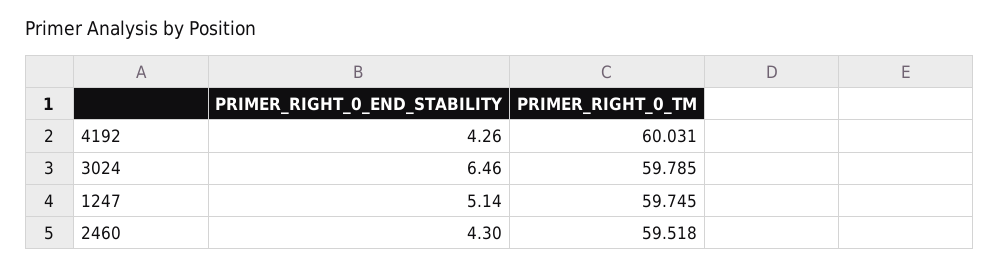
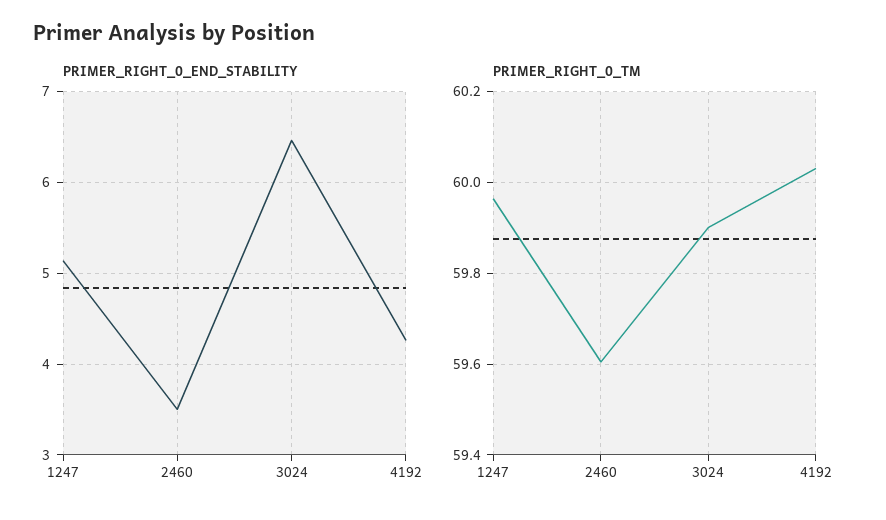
  {
    "PRIMER_RIGHT_0_END_STABILITY": {
      "4192": 4.26,
      "3024": 6.46,
      "1247": 5.14,
-     "2460": 4.3
+     "2460": 3.5
    },
    "PRIMER_RIGHT_0_TM": {
      "4192": 60.031,
-     "3024": 59.785,
+     "3024": 59.9,
-     "1247": 59.745,
+     "1247": 59.96,
-     "2460": 59.518
+     "2460": 59.6
    }
  }

